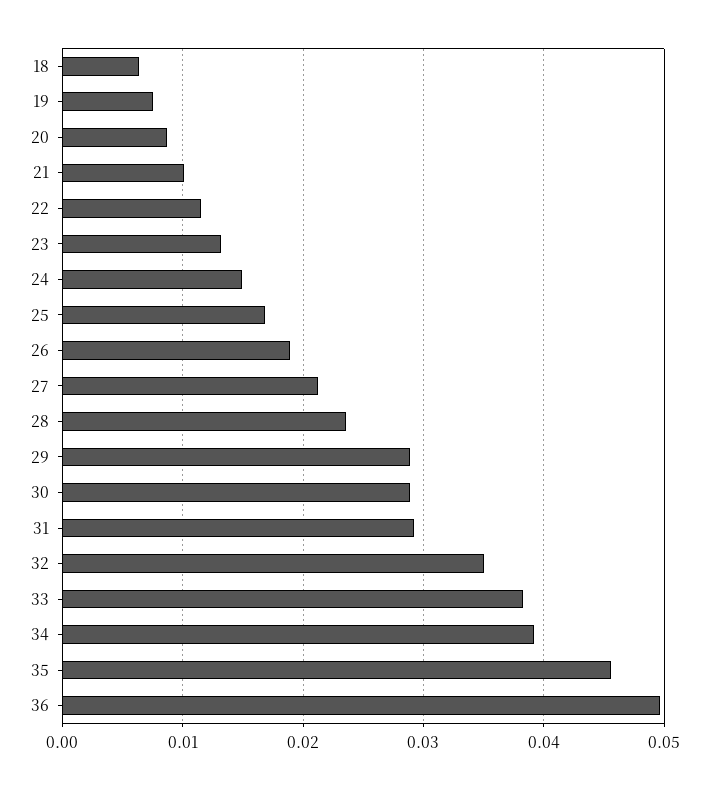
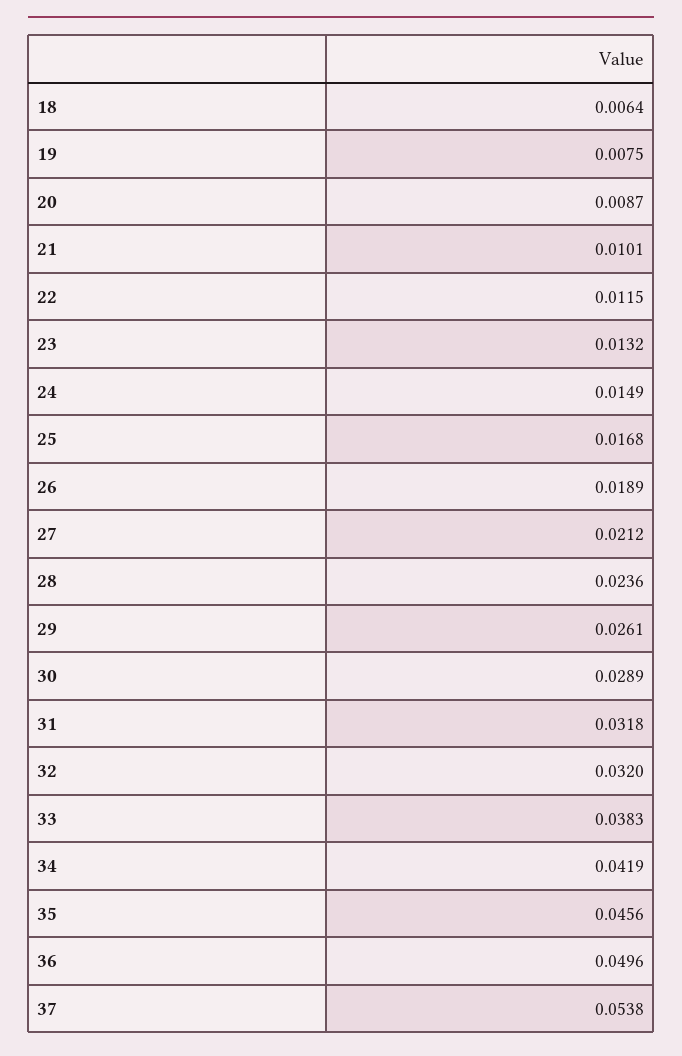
  {
    "18": 0.0064,
    "19": 0.0075,
    "20": 0.0087,
    "21": 0.0101,
    "22": 0.0115,
    "23": 0.0132,
    "24": 0.0149,
    "25": 0.0168,
    "26": 0.0189,
    "27": 0.0212,
    "28": 0.0236,
-   "29": 0.029,
+   "29": 0.0261,
    "30": 0.0289,
-   "31": 0.029,
+   "31": 0.0318,
-   "32": 0.035,
+   "32": 0.032,
    "33": 0.0383,
-   "34": 0.039,
+   "34": 0.0419,
    "35": 0.0456,
-   "36": 0.0496
+   "36": 0.0496,
+   "37": 0.0538
  }

